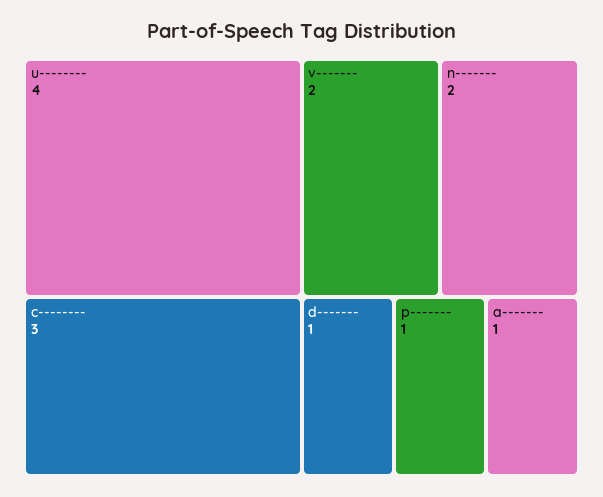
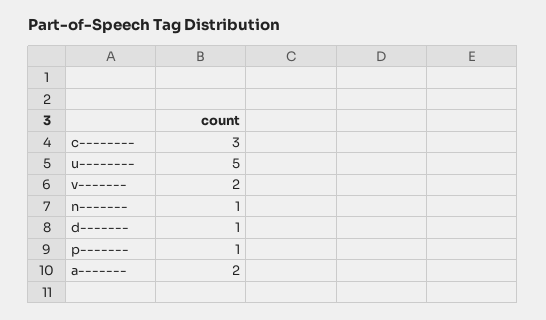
  {
-   "u--------": 4,
+   "u--------": 5,
    "c--------": 3,
    "v-------": 2,
-   "n-------": 2,
+   "n-------": 1,
    "d-------": 1,
    "p-------": 1,
-   "a-------": 1
+   "a-------": 2
  }

